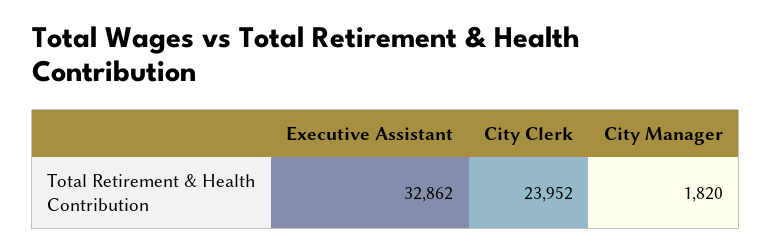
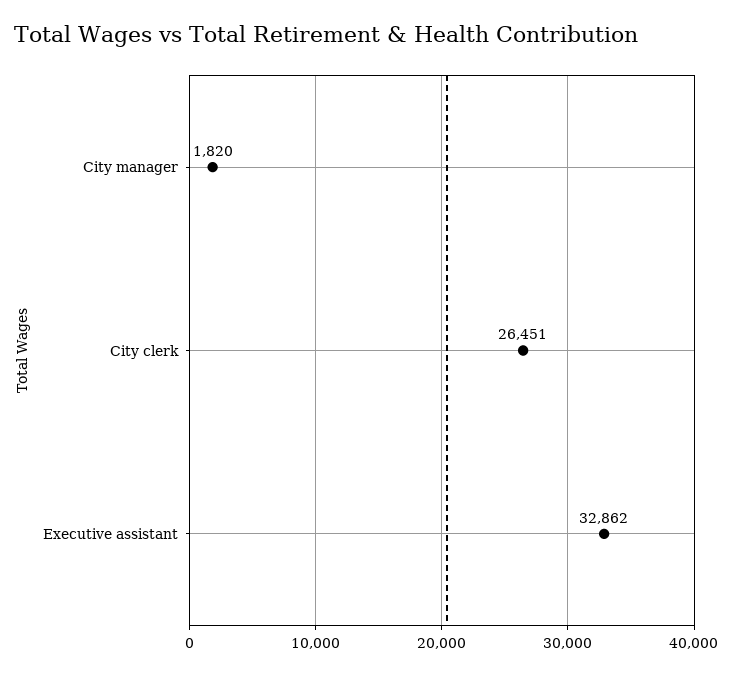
  {
    "Executive Assistant": 32862,
-   "City Clerk": 23952,
+   "City Clerk": 26451,
    "City Manager": 1820
  }

